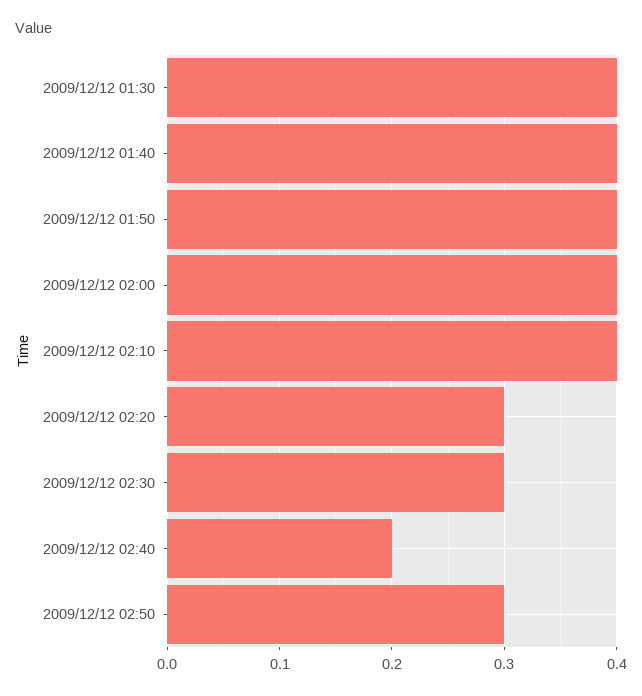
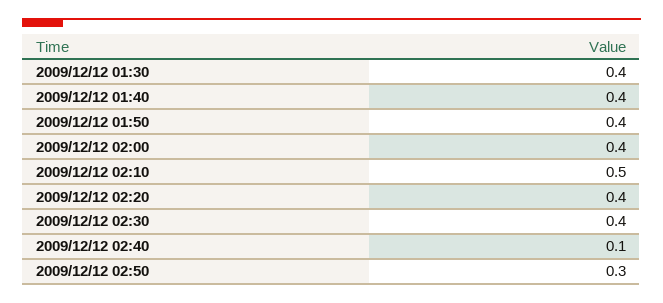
  {
    "2009/12/12 01:30": 0.4,
    "2009/12/12 01:40": 0.4,
    "2009/12/12 01:50": 0.4,
    "2009/12/12 02:00": 0.4,
-   "2009/12/12 02:10": 0.4,
+   "2009/12/12 02:10": 0.5,
-   "2009/12/12 02:20": 0.3,
+   "2009/12/12 02:20": 0.4,
-   "2009/12/12 02:30": 0.3,
+   "2009/12/12 02:30": 0.4,
-   "2009/12/12 02:40": 0.2,
+   "2009/12/12 02:40": 0.1,
    "2009/12/12 02:50": 0.3
  }

